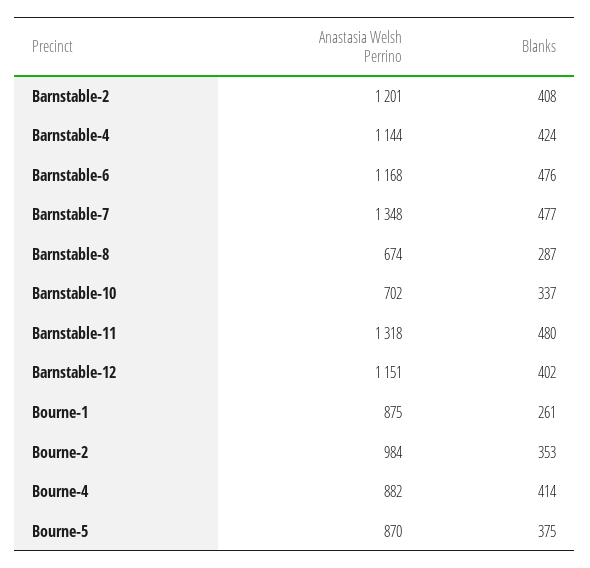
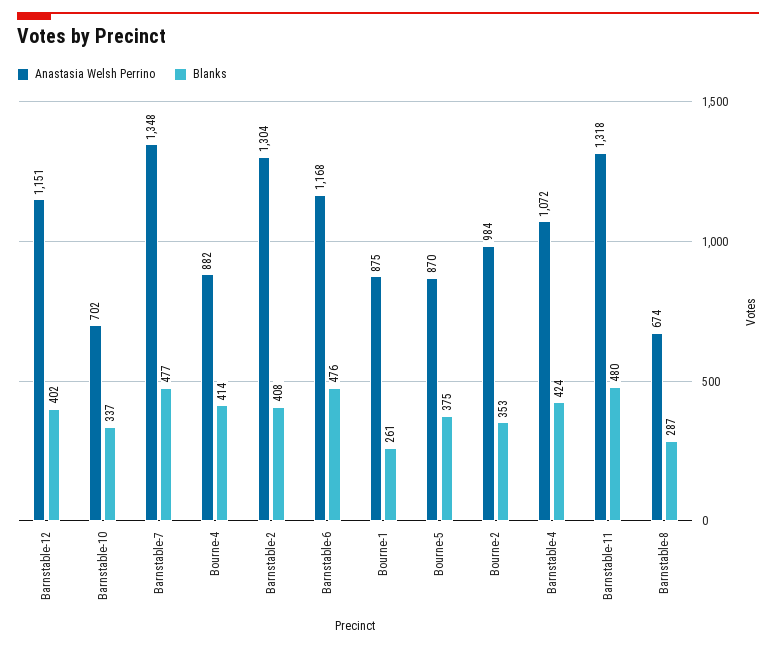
  {
    "Anastasia Welsh Perrino": {
-     "Barnstable-2": 1201,
+     "Barnstable-2": 1304,
-     "Barnstable-4": 1144,
+     "Barnstable-4": 1072,
      "Barnstable-6": 1168,
      "Barnstable-7": 1348,
      "Barnstable-8": 674,
      "Barnstable-10": 702,
      "Barnstable-11": 1318,
      "Barnstable-12": 1151,
      "Bourne-1": 875,
      "Bourne-2": 984,
      "Bourne-4": 882,
      "Bourne-5": 870
    },
    "Blanks": {
      "Barnstable-2": 408,
      "Barnstable-4": 424,
      "Barnstable-6": 476,
      "Barnstable-7": 477,
      "Barnstable-8": 287,
      "Barnstable-10": 337,
      "Barnstable-11": 480,
      "Barnstable-12": 402,
      "Bourne-1": 261,
      "Bourne-2": 353,
      "Bourne-4": 414,
      "Bourne-5": 375
    }
  }

